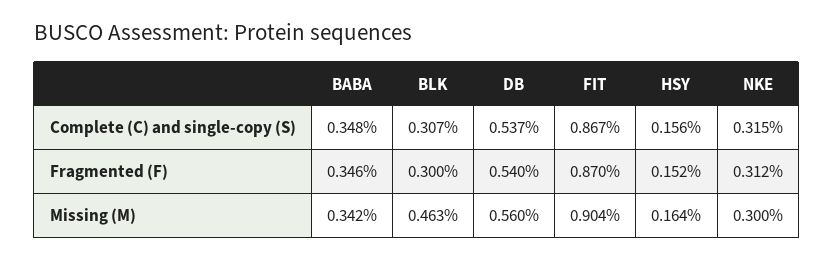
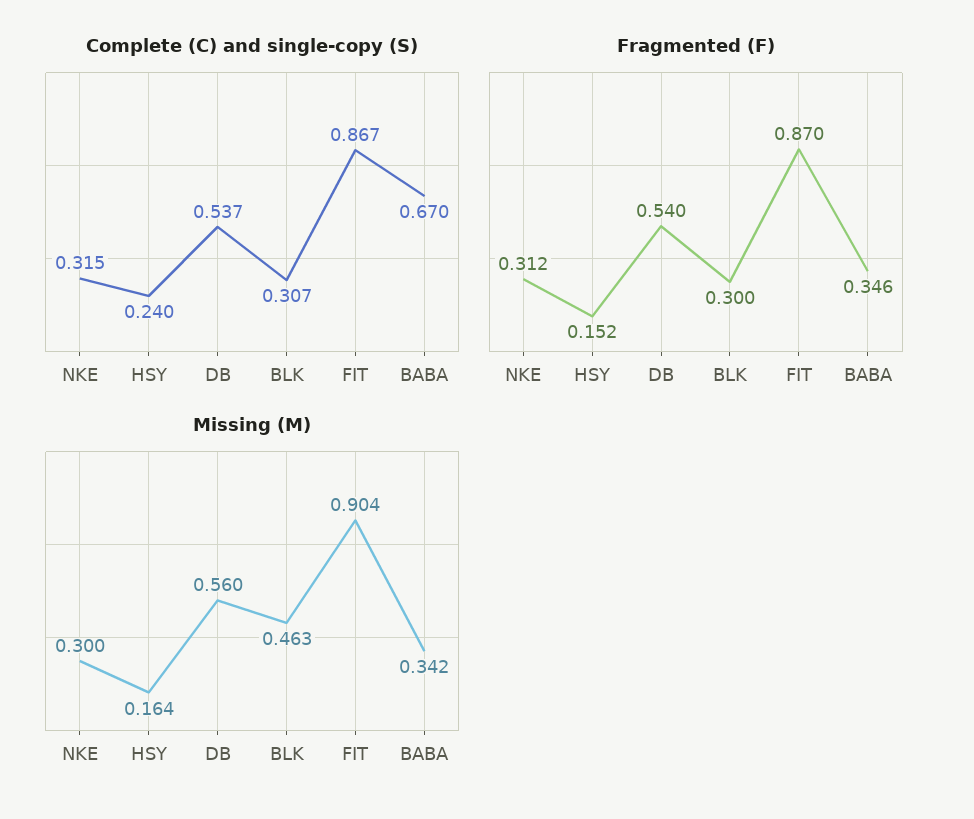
  {
    "Complete (C) and single-copy (S)": {
-     "BABA": 0.348,
+     "BABA": 0.67,
      "BLK": 0.307,
      "DB": 0.537,
      "FIT": 0.867,
-     "HSY": 0.156,
+     "HSY": 0.24,
      "NKE": 0.315
    },
    "Fragmented (F)": {
      "BABA": 0.346,
      "BLK": 0.3,
      "DB": 0.54,
      "FIT": 0.87,
      "HSY": 0.152,
      "NKE": 0.312
    },
    "Missing (M)": {
      "BABA": 0.342,
      "BLK": 0.463,
      "DB": 0.56,
      "FIT": 0.904,
      "HSY": 0.164,
      "NKE": 0.3
    }
  }

